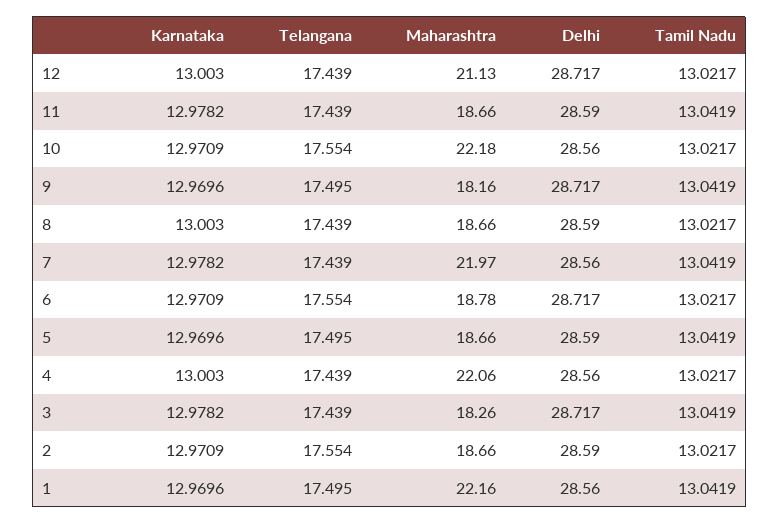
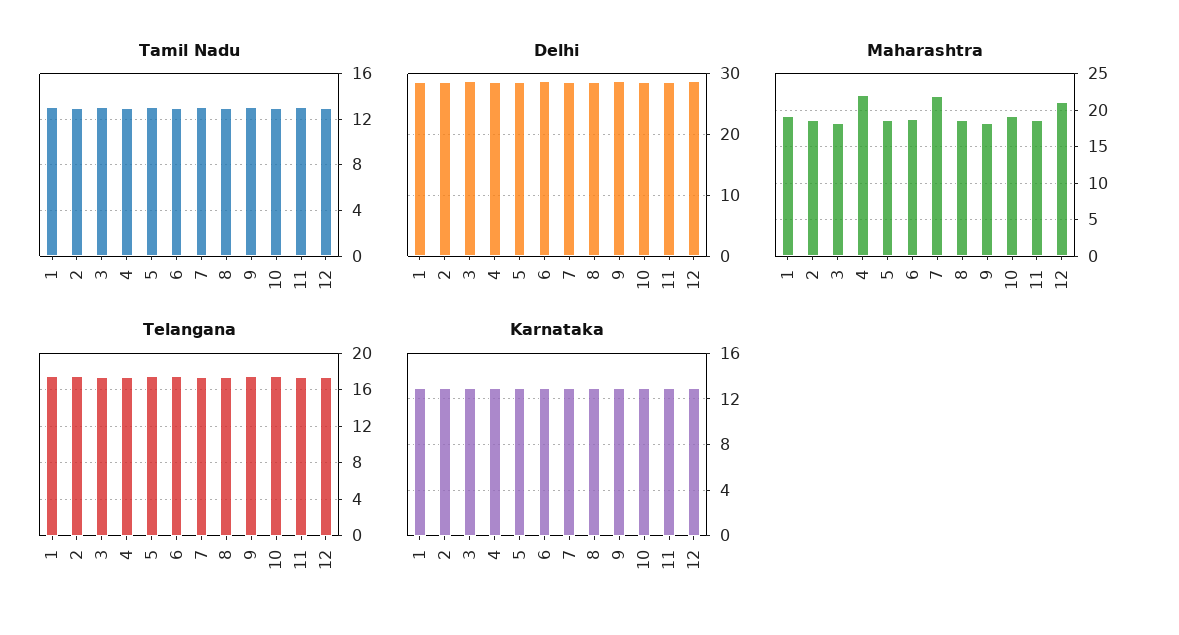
  {
    "Karnataka": {
      "12": 13.003,
      "11": 12.9782,
      "10": 12.9709,
      "9": 12.9696,
      "8": 13.003,
      "7": 12.9782,
      "6": 12.9709,
      "5": 12.9696,
      "4": 13.003,
      "3": 12.9782,
      "2": 12.9709,
      "1": 12.9696
    },
    "Telangana": {
      "12": 17.439,
      "11": 17.439,
      "10": 17.554,
      "9": 17.495,
      "8": 17.439,
      "7": 17.439,
      "6": 17.554,
      "5": 17.495,
      "4": 17.439,
      "3": 17.439,
      "2": 17.554,
      "1": 17.495
    },
    "Maharashtra": {
      "12": 21.13,
      "11": 18.66,
-     "10": 22.18,
+     "10": 19,
      "9": 18.16,
      "8": 18.66,
      "7": 21.97,
      "6": 18.78,
      "5": 18.66,
      "4": 22.06,
      "3": 18.26,
      "2": 18.66,
-     "1": 22.16
+     "1": 19
    },
    "Delhi": {
      "12": 28.717,
      "11": 28.59,
      "10": 28.56,
      "9": 28.717,
      "8": 28.59,
      "7": 28.56,
      "6": 28.717,
      "5": 28.59,
      "4": 28.56,
      "3": 28.717,
      "2": 28.59,
      "1": 28.56
    },
    "Tamil Nadu": {
      "12": 13.0217,
      "11": 13.0419,
      "10": 13.0217,
      "9": 13.0419,
      "8": 13.0217,
      "7": 13.0419,
      "6": 13.0217,
      "5": 13.0419,
      "4": 13.0217,
      "3": 13.0419,
      "2": 13.0217,
      "1": 13.0419
    }
  }

